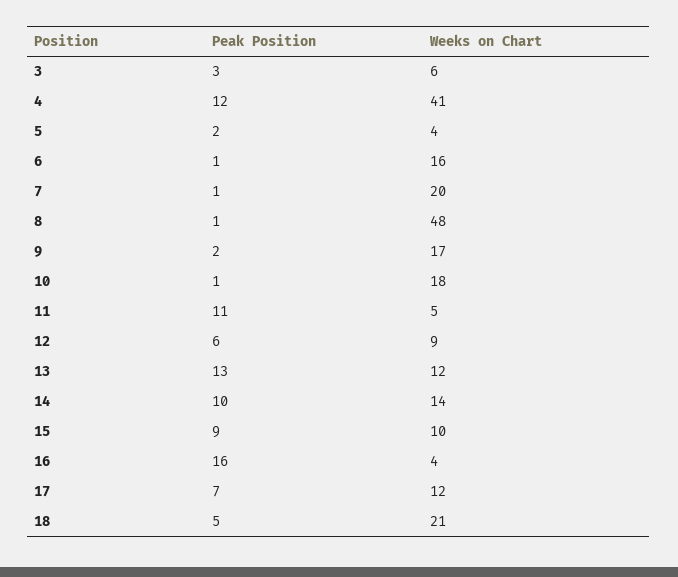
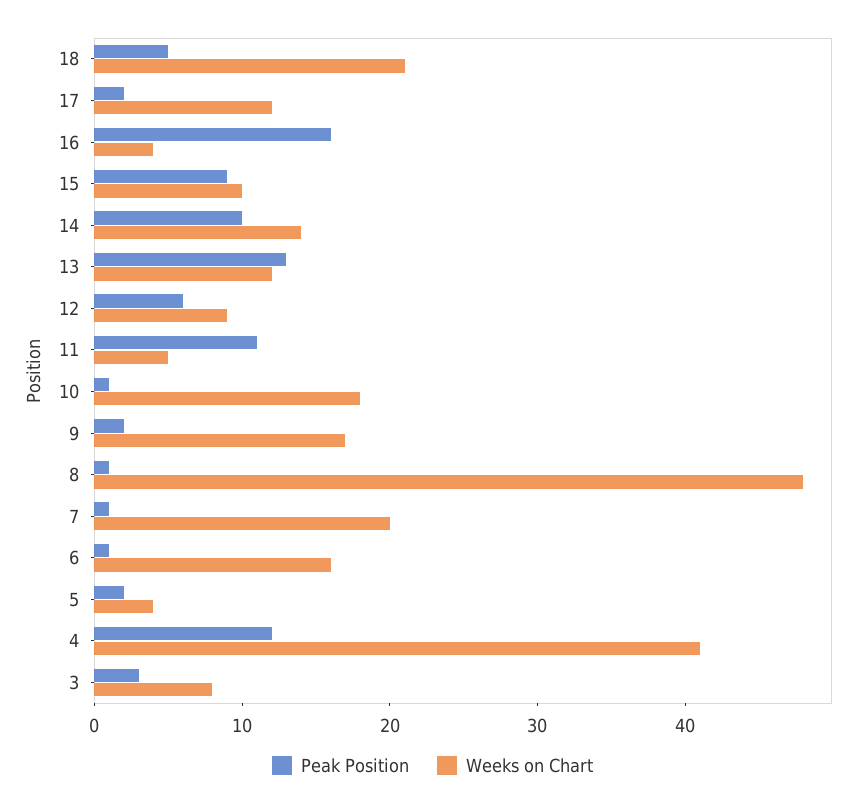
  {
    "Peak Position": {
      "3": 3,
      "4": 12,
      "5": 2,
      "6": 1,
      "7": 1,
      "8": 1,
      "9": 2,
      "10": 1,
      "11": 11,
      "12": 6,
      "13": 13,
      "14": 10,
      "15": 9,
      "16": 16,
-     "17": 7,
+     "17": 2,
      "18": 5
    },
    "Weeks on Chart": {
-     "3": 6,
+     "3": 8,
      "4": 41,
      "5": 4,
      "6": 16,
      "7": 20,
      "8": 48,
      "9": 17,
      "10": 18,
      "11": 5,
      "12": 9,
      "13": 12,
      "14": 14,
      "15": 10,
      "16": 4,
      "17": 12,
      "18": 21
    }
  }

